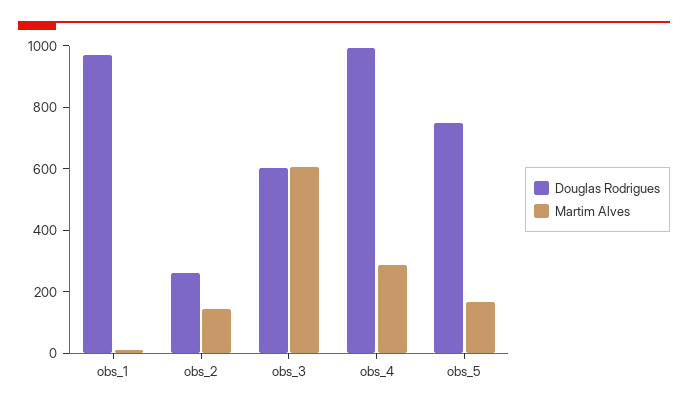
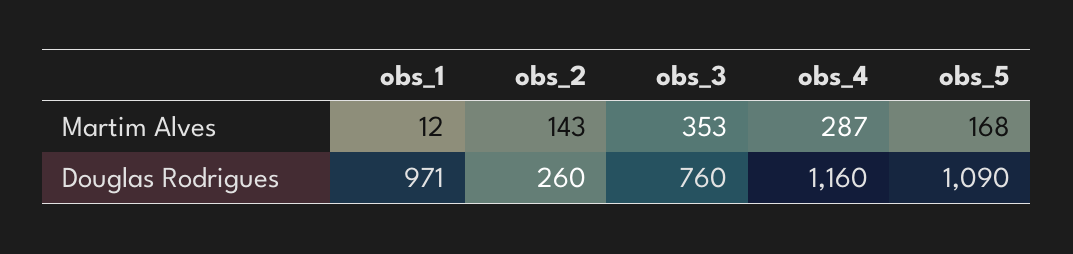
  {
    "Douglas Rodrigues": {
      "obs_1": 971,
      "obs_2": 260,
-     "obs_3": 600,
+     "obs_3": 760,
-     "obs_4": 1000,
+     "obs_4": 1160,
-     "obs_5": 750
+     "obs_5": 1090
    },
    "Martim Alves": {
      "obs_1": 12,
      "obs_2": 143,
-     "obs_3": 600,
+     "obs_3": 353,
      "obs_4": 287,
      "obs_5": 168
    }
  }

